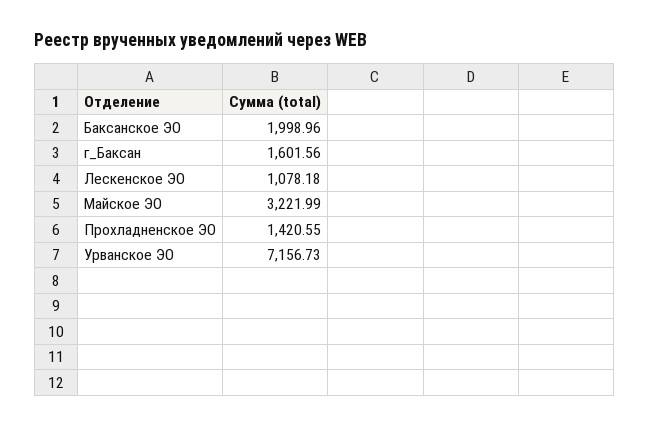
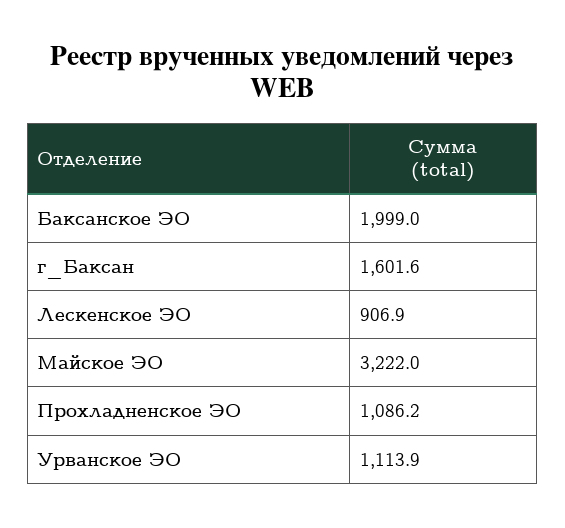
  {
    "Баксанское ЭО": 1998.96,
    "г_Баксан": 1601.56,
-   "Лескенское ЭО": 1078.18,
+   "Лескенское ЭО": 906.9,
    "Майское ЭО": 3221.99,
-   "Прохладненское ЭО": 1420.55,
+   "Прохладненское ЭО": 1086.2,
-   "Урванское ЭО": 7156.73
+   "Урванское ЭО": 1113.9
  }

